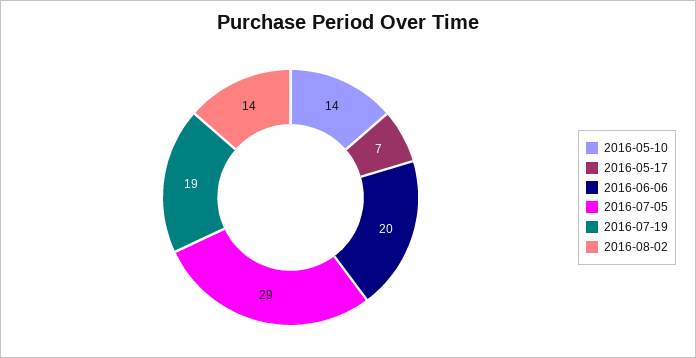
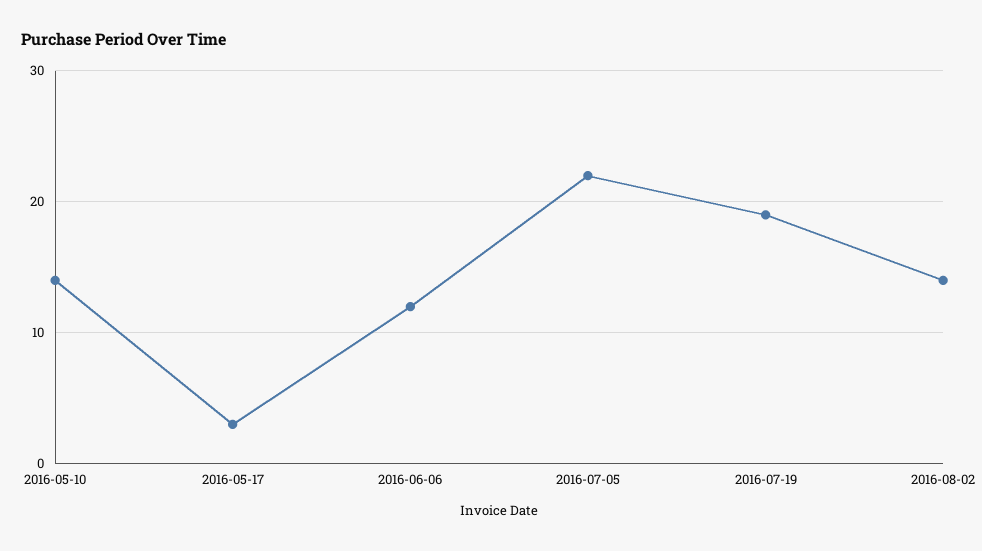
  {
    "2016-05-10": 14,
-   "2016-05-17": 7,
+   "2016-05-17": 3,
-   "2016-06-06": 20,
+   "2016-06-06": 12,
-   "2016-07-05": 29,
+   "2016-07-05": 22,
    "2016-07-19": 19,
    "2016-08-02": 14
  }

